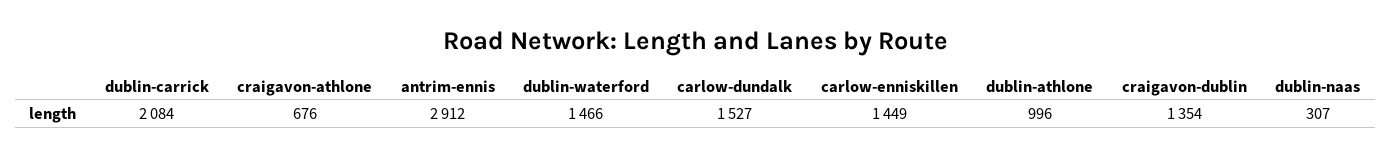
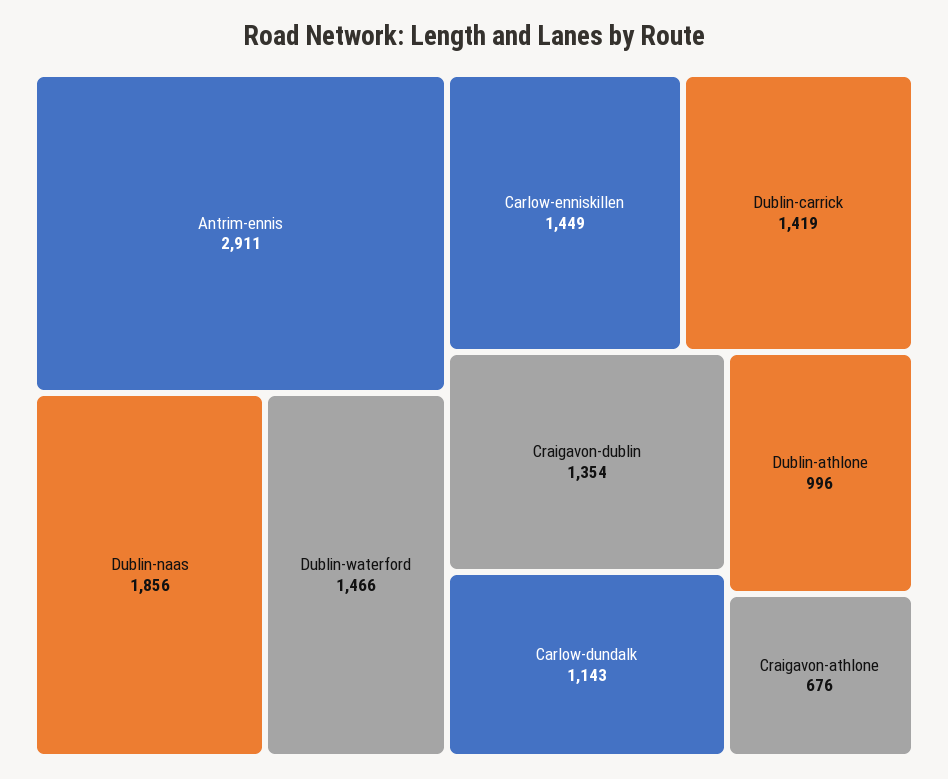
  {
-   "dublin-carrick": 2084,
+   "dublin-carrick": 1419,
    "craigavon-athlone": 676,
-   "antrim-ennis": 2912,
+   "antrim-ennis": 2911,
    "dublin-waterford": 1466,
-   "carlow-dundalk": 1527,
+   "carlow-dundalk": 1143,
    "carlow-enniskillen": 1449,
    "dublin-athlone": 996,
    "craigavon-dublin": 1354,
-   "dublin-naas": 307
+   "dublin-naas": 1856
  }

